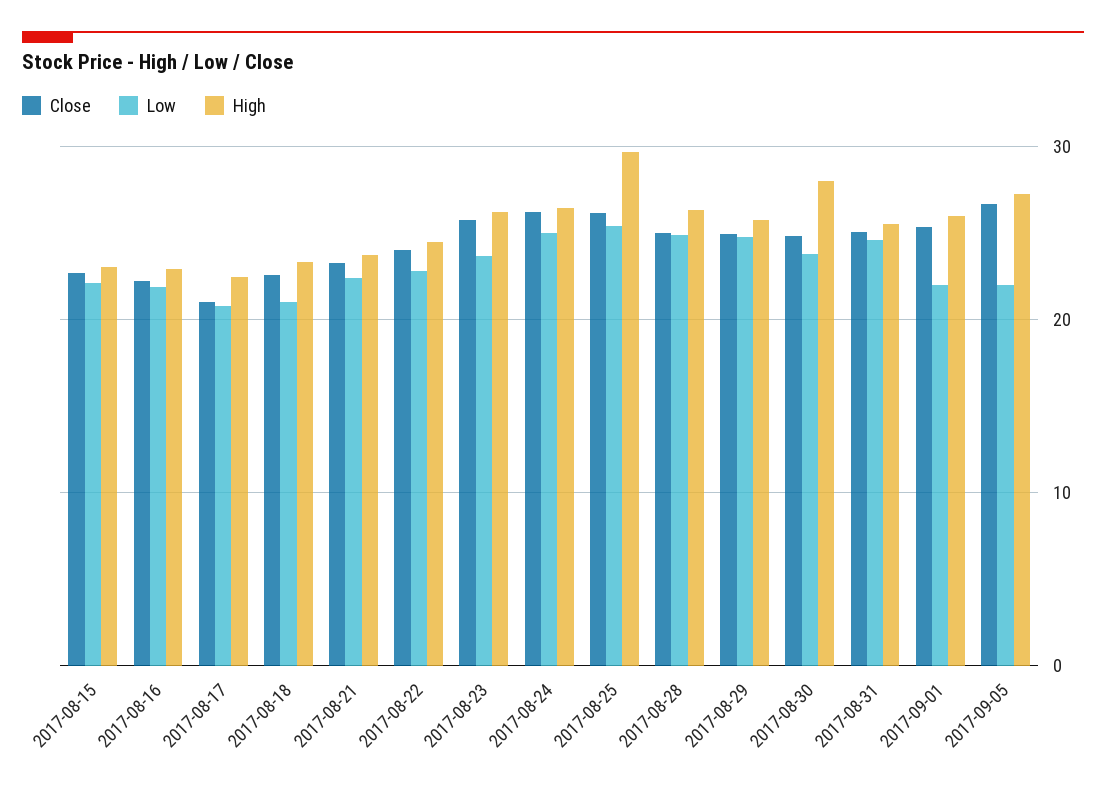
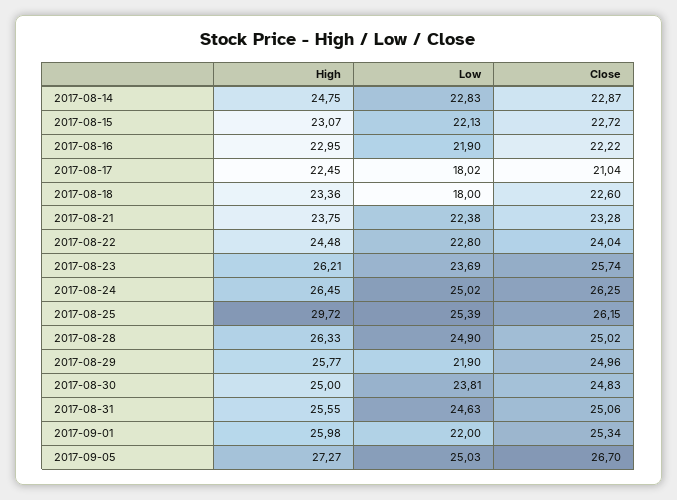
  {
    "Close": {
      "2017-08-15": 22.72,
      "2017-08-16": 22.22,
      "2017-08-17": 21.04,
      "2017-08-18": 22.6,
      "2017-08-21": 23.28,
      "2017-08-22": 24.04,
      "2017-08-23": 25.74,
      "2017-08-24": 26.25,
      "2017-08-25": 26.15,
      "2017-08-28": 25.02,
      "2017-08-29": 24.96,
      "2017-08-30": 24.83,
      "2017-08-31": 25.06,
      "2017-09-01": 25.34,
-     "2017-09-05": 26.7
+     "2017-09-05": 26.7,
+     "2017-08-14": 22.87
    },
    "Low": {
      "2017-08-15": 22.13,
      "2017-08-16": 21.9,
-     "2017-08-17": 21,
+     "2017-08-17": 18.02,
-     "2017-08-18": 21,
+     "2017-08-18": 18,
      "2017-08-21": 22.38,
      "2017-08-22": 22.8,
      "2017-08-23": 23.69,
      "2017-08-24": 25.02,
      "2017-08-25": 25.39,
      "2017-08-28": 24.9,
-     "2017-08-29": 25,
+     "2017-08-29": 21.9,
      "2017-08-30": 23.81,
      "2017-08-31": 24.63,
      "2017-09-01": 22,
-     "2017-09-05": 22
+     "2017-09-05": 25.03,
+     "2017-08-14": 22.83
    },
    "High": {
      "2017-08-15": 23.07,
      "2017-08-16": 22.95,
      "2017-08-17": 22.45,
      "2017-08-18": 23.36,
      "2017-08-21": 23.75,
      "2017-08-22": 24.48,
      "2017-08-23": 26.21,
      "2017-08-24": 26.45,
      "2017-08-25": 29.72,
      "2017-08-28": 26.33,
      "2017-08-29": 25.77,
-     "2017-08-30": 28,
+     "2017-08-30": 25,
      "2017-08-31": 25.55,
      "2017-09-01": 25.98,
-     "2017-09-05": 27.27
+     "2017-09-05": 27.27,
+     "2017-08-14": 24.75
    }
  }

